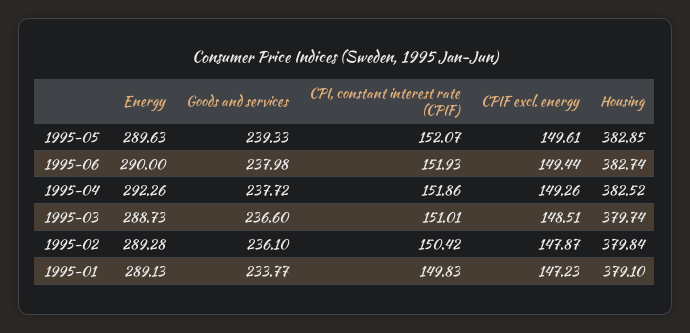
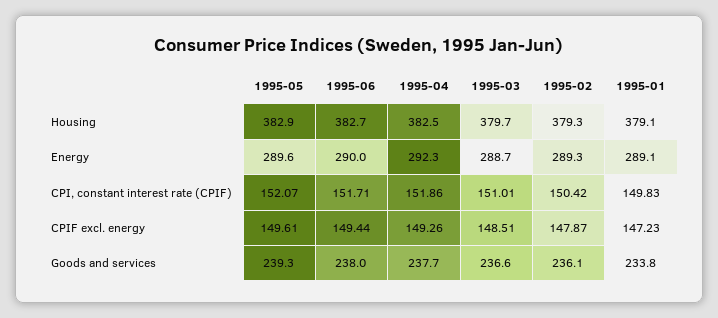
  {
    "Energy": {
      "1995-05": 289.63,
      "1995-06": 290,
      "1995-04": 292.26,
      "1995-03": 288.73,
      "1995-02": 289.28,
      "1995-01": 289.13
    },
    "Goods and services": {
      "1995-05": 239.33,
      "1995-06": 237.98,
      "1995-04": 237.72,
      "1995-03": 236.6,
      "1995-02": 236.1,
      "1995-01": 233.77
    },
    "CPI, constant interest rate (CPIF)": {
      "1995-05": 152.07,
-     "1995-06": 151.93,
+     "1995-06": 151.71,
      "1995-04": 151.86,
      "1995-03": 151.01,
      "1995-02": 150.42,
      "1995-01": 149.83
    },
    "CPIF excl. energy": {
      "1995-05": 149.61,
      "1995-06": 149.44,
      "1995-04": 149.26,
      "1995-03": 148.51,
      "1995-02": 147.87,
      "1995-01": 147.23
    },
    "Housing": {
      "1995-05": 382.85,
      "1995-06": 382.74,
      "1995-04": 382.52,
      "1995-03": 379.74,
-     "1995-02": 379.84,
+     "1995-02": 379.3,
      "1995-01": 379.1
    }
  }

